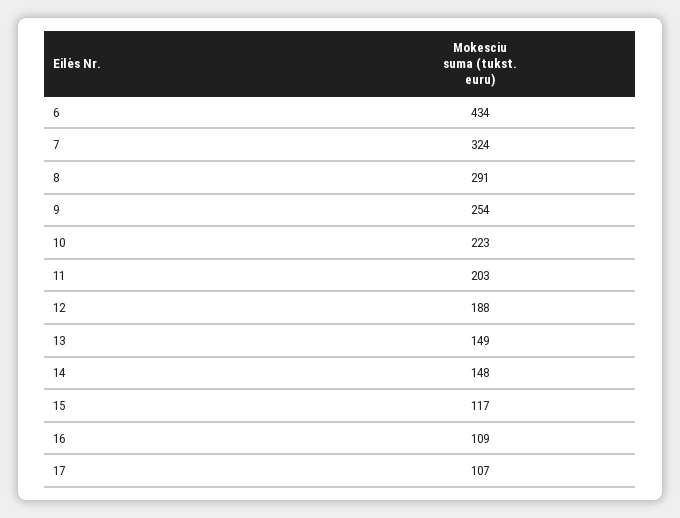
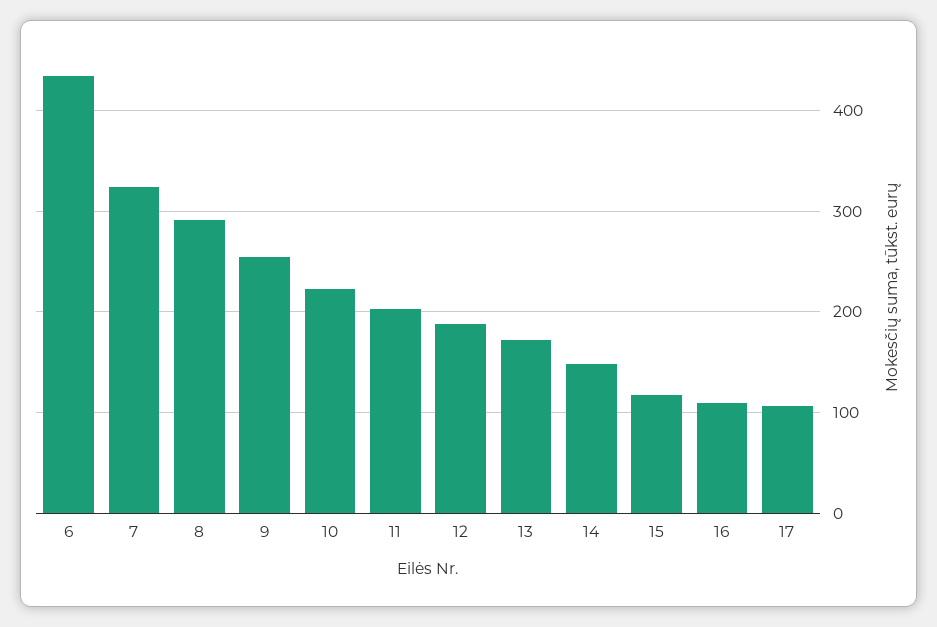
  {
    "6": 434,
    "7": 324,
    "8": 291,
    "9": 254,
    "10": 223,
    "11": 203,
    "12": 188,
-   "13": 149,
+   "13": 170,
    "14": 148,
    "15": 117,
    "16": 109,
    "17": 107
  }

